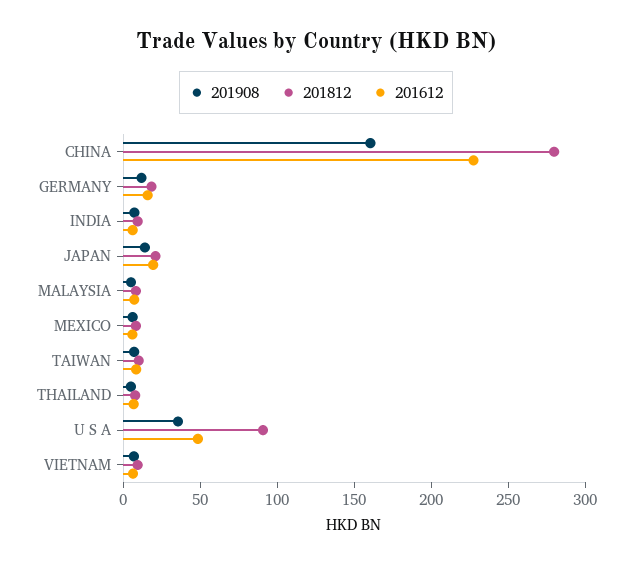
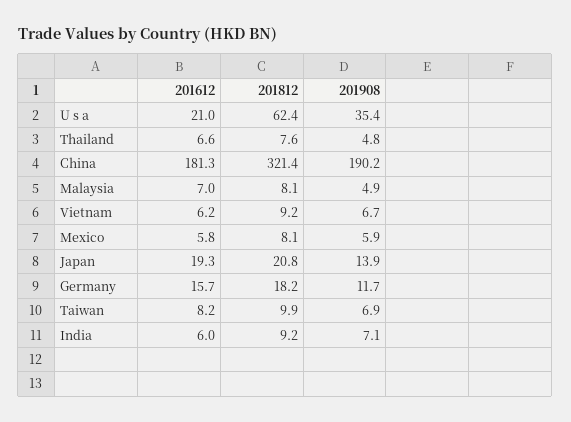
  {
    "201908": {
-     "CHINA": 160,
+     "CHINA": 190.2,
      "GERMANY": 11.7,
      "INDIA": 7.1,
      "JAPAN": 13.9,
      "MALAYSIA": 4.9,
      "MEXICO": 5.9,
      "TAIWAN": 6.9,
      "THAILAND": 4.8,
      "U S A": 35.4,
      "VIETNAM": 6.7
    },
    "201812": {
-     "CHINA": 280,
+     "CHINA": 321.4,
      "GERMANY": 18.2,
      "INDIA": 9.2,
      "JAPAN": 20.8,
      "MALAYSIA": 8.1,
      "MEXICO": 8.1,
      "TAIWAN": 9.9,
      "THAILAND": 7.6,
-     "U S A": 90,
+     "U S A": 62.4,
      "VIETNAM": 9.2
    },
    "201612": {
-     "CHINA": 230,
+     "CHINA": 181.3,
      "GERMANY": 15.7,
      "INDIA": 6,
      "JAPAN": 19.3,
      "MALAYSIA": 7,
      "MEXICO": 5.8,
      "TAIWAN": 8.2,
      "THAILAND": 6.6,
-     "U S A": 50,
+     "U S A": 21,
      "VIETNAM": 6.2
    }
  }

